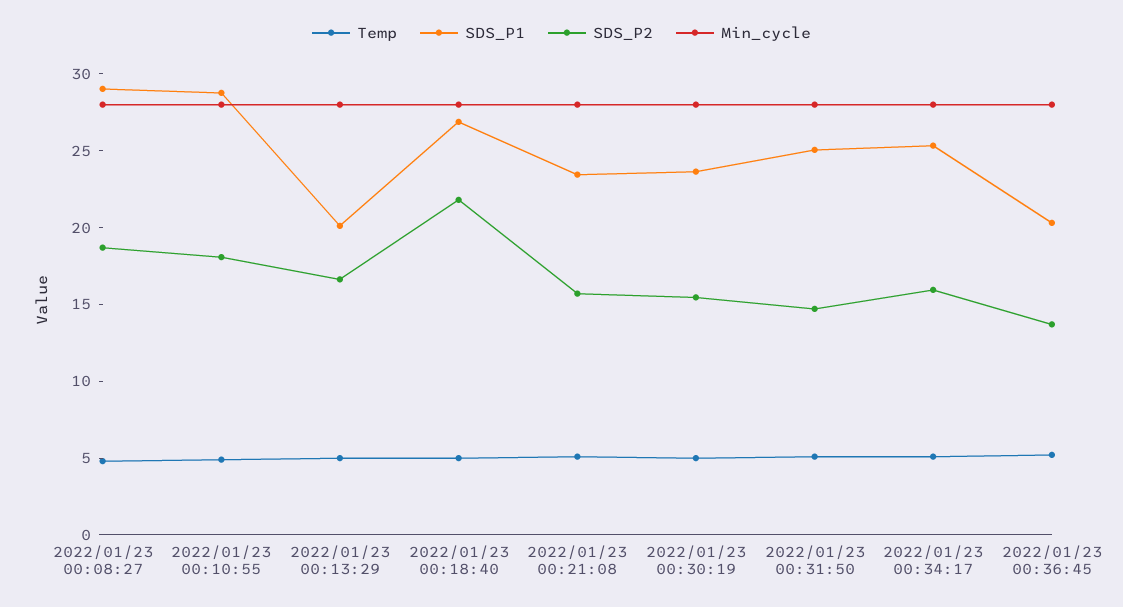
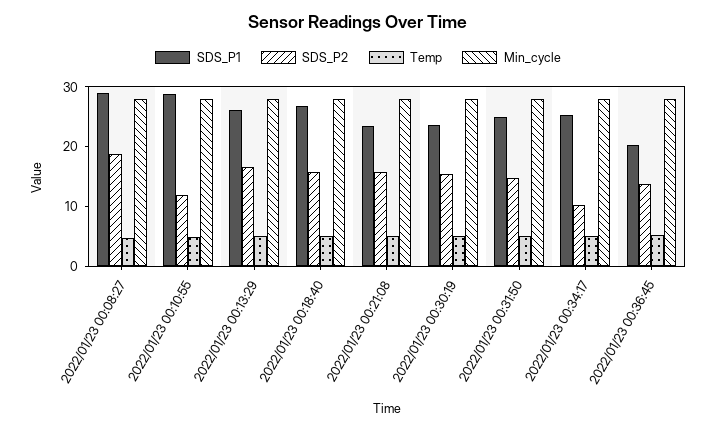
  {
    "Temp": {
      "2022/01/23 00:08:27": 5,
      "2022/01/23 00:10:55": 5,
      "2022/01/23 00:13:29": 5,
      "2022/01/23 00:18:40": 5,
      "2022/01/23 00:21:08": 5,
      "2022/01/23 00:30:19": 5,
      "2022/01/23 00:31:50": 5,
      "2022/01/23 00:34:17": 5,
      "2022/01/23 00:36:45": 5
    },
    "SDS_P1": {
      "2022/01/23 00:08:27": 29,
      "2022/01/23 00:10:55": 29,
-     "2022/01/23 00:13:29": 20,
+     "2022/01/23 00:13:29": 26,
      "2022/01/23 00:18:40": 27,
      "2022/01/23 00:21:08": 23,
      "2022/01/23 00:30:19": 24,
      "2022/01/23 00:31:50": 25,
      "2022/01/23 00:34:17": 25,
      "2022/01/23 00:36:45": 20
    },
    "SDS_P2": {
      "2022/01/23 00:08:27": 19,
-     "2022/01/23 00:10:55": 18,
+     "2022/01/23 00:10:55": 12,
      "2022/01/23 00:13:29": 17,
-     "2022/01/23 00:18:40": 22,
+     "2022/01/23 00:18:40": 16,
      "2022/01/23 00:21:08": 16,
      "2022/01/23 00:30:19": 15,
      "2022/01/23 00:31:50": 15,
-     "2022/01/23 00:34:17": 16,
+     "2022/01/23 00:34:17": 10,
      "2022/01/23 00:36:45": 14
    },
    "Min_cycle": {
      "2022/01/23 00:08:27": 28,
      "2022/01/23 00:10:55": 28,
      "2022/01/23 00:13:29": 28,
      "2022/01/23 00:18:40": 28,
      "2022/01/23 00:21:08": 28,
      "2022/01/23 00:30:19": 28,
      "2022/01/23 00:31:50": 28,
      "2022/01/23 00:34:17": 28,
      "2022/01/23 00:36:45": 28
    }
  }

